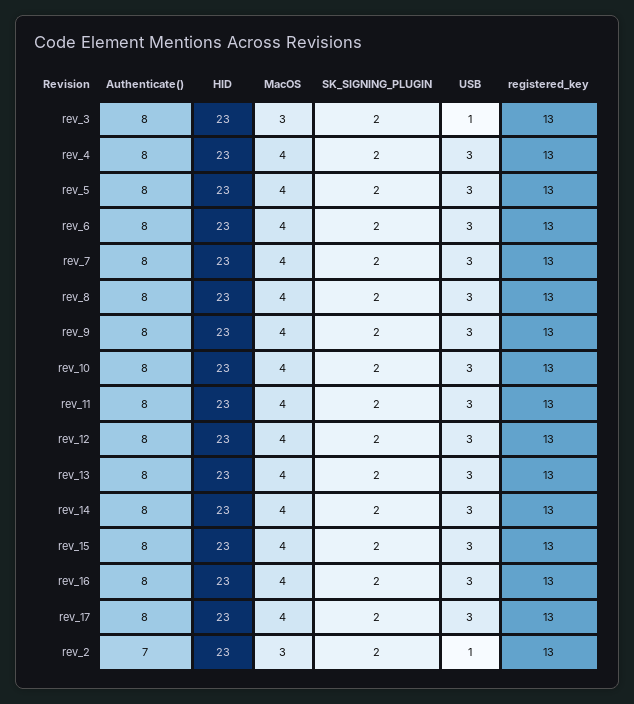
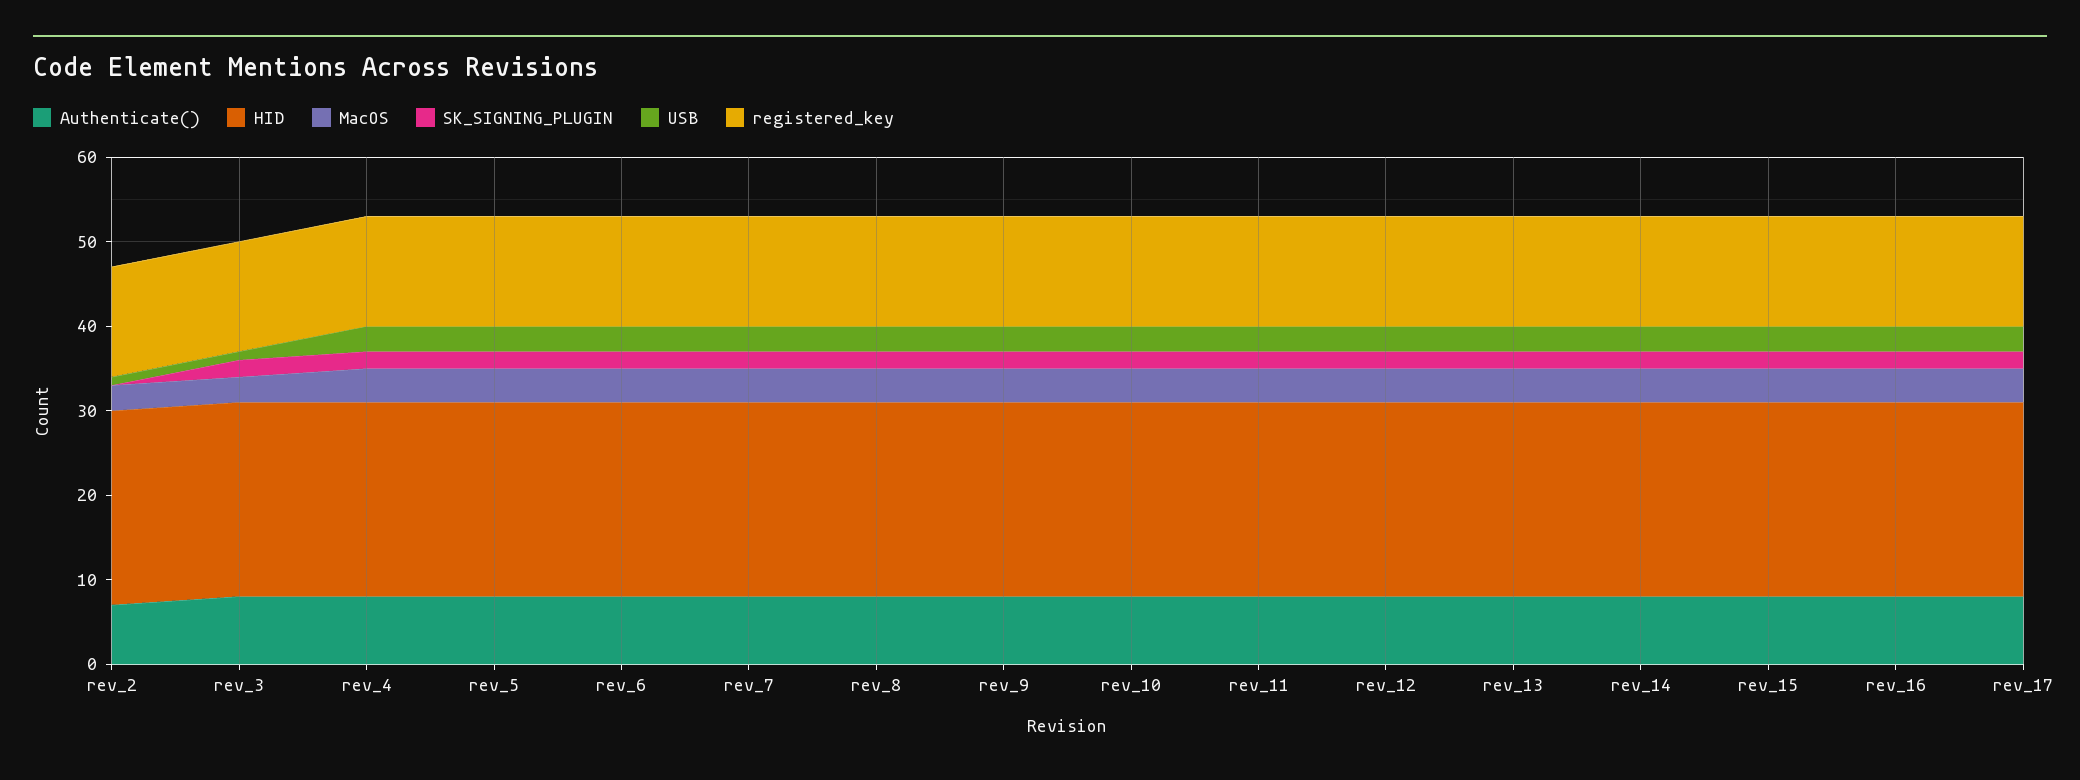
  {
    "Authenticate()": {
      "rev_3": 8,
      "rev_4": 8,
      "rev_5": 8,
      "rev_6": 8,
      "rev_7": 8,
      "rev_8": 8,
      "rev_9": 8,
      "rev_10": 8,
      "rev_11": 8,
      "rev_12": 8,
      "rev_13": 8,
      "rev_14": 8,
      "rev_15": 8,
      "rev_16": 8,
      "rev_17": 8,
      "rev_2": 7
    },
    "HID": {
      "rev_3": 23,
      "rev_4": 23,
      "rev_5": 23,
      "rev_6": 23,
      "rev_7": 23,
      "rev_8": 23,
      "rev_9": 23,
      "rev_10": 23,
      "rev_11": 23,
      "rev_12": 23,
      "rev_13": 23,
      "rev_14": 23,
      "rev_15": 23,
      "rev_16": 23,
      "rev_17": 23,
      "rev_2": 23
    },
    "MacOS": {
      "rev_3": 3,
      "rev_4": 4,
      "rev_5": 4,
      "rev_6": 4,
      "rev_7": 4,
      "rev_8": 4,
      "rev_9": 4,
      "rev_10": 4,
      "rev_11": 4,
      "rev_12": 4,
      "rev_13": 4,
      "rev_14": 4,
      "rev_15": 4,
      "rev_16": 4,
      "rev_17": 4,
      "rev_2": 3
    },
    "SK_SIGNING_PLUGIN": {
      "rev_3": 2,
      "rev_4": 2,
      "rev_5": 2,
      "rev_6": 2,
      "rev_7": 2,
      "rev_8": 2,
      "rev_9": 2,
      "rev_10": 2,
      "rev_11": 2,
      "rev_12": 2,
      "rev_13": 2,
      "rev_14": 2,
      "rev_15": 2,
      "rev_16": 2,
      "rev_17": 2,
-     "rev_2": 2
+     "rev_2": 0
    },
    "USB": {
      "rev_3": 1,
      "rev_4": 3,
      "rev_5": 3,
      "rev_6": 3,
      "rev_7": 3,
      "rev_8": 3,
      "rev_9": 3,
      "rev_10": 3,
      "rev_11": 3,
      "rev_12": 3,
      "rev_13": 3,
      "rev_14": 3,
      "rev_15": 3,
      "rev_16": 3,
      "rev_17": 3,
      "rev_2": 1
    },
    "registered_key": {
      "rev_3": 13,
      "rev_4": 13,
      "rev_5": 13,
      "rev_6": 13,
      "rev_7": 13,
      "rev_8": 13,
      "rev_9": 13,
      "rev_10": 13,
      "rev_11": 13,
      "rev_12": 13,
      "rev_13": 13,
      "rev_14": 13,
      "rev_15": 13,
      "rev_16": 13,
      "rev_17": 13,
      "rev_2": 13
    }
  }

